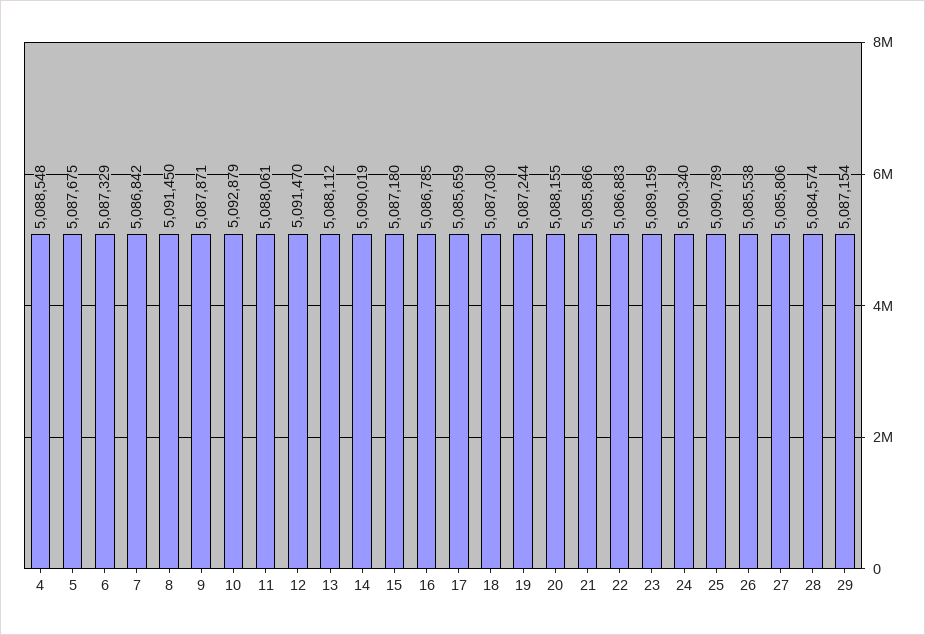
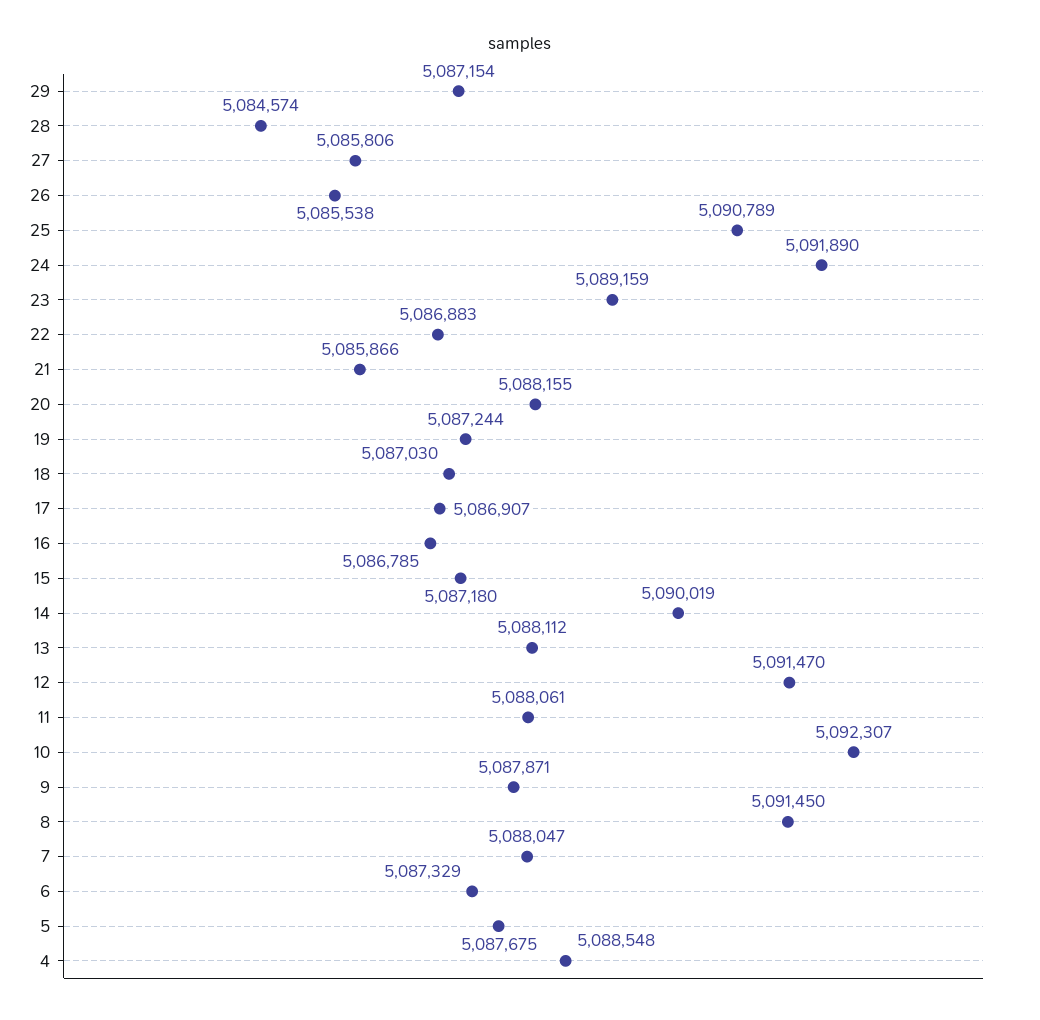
  {
    "4": 5088548,
    "5": 5087675,
    "6": 5087329,
-   "7": 5086842,
+   "7": 5088047,
    "8": 5091450,
    "9": 5087871,
-   "10": 5092879,
+   "10": 5092307,
    "11": 5088061,
    "12": 5091470,
    "13": 5088112,
    "14": 5090019,
    "15": 5087180,
    "16": 5086785,
-   "17": 5085659,
+   "17": 5086907,
    "18": 5087030,
    "19": 5087244,
    "20": 5088155,
    "21": 5085866,
    "22": 5086883,
    "23": 5089159,
-   "24": 5090340,
+   "24": 5091890,
    "25": 5090789,
    "26": 5085538,
    "27": 5085806,
    "28": 5084574,
    "29": 5087154
  }

